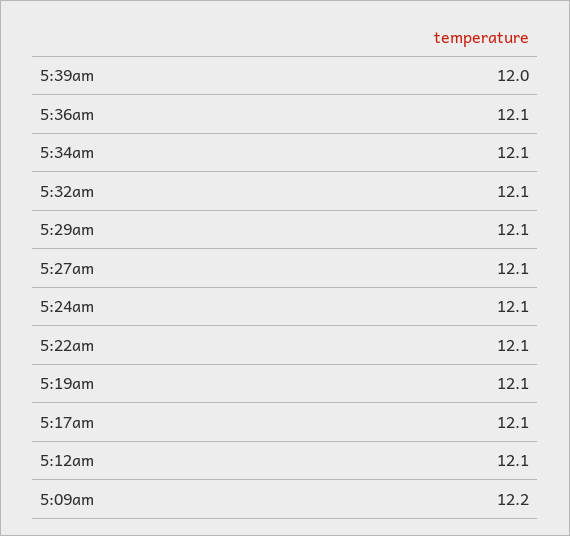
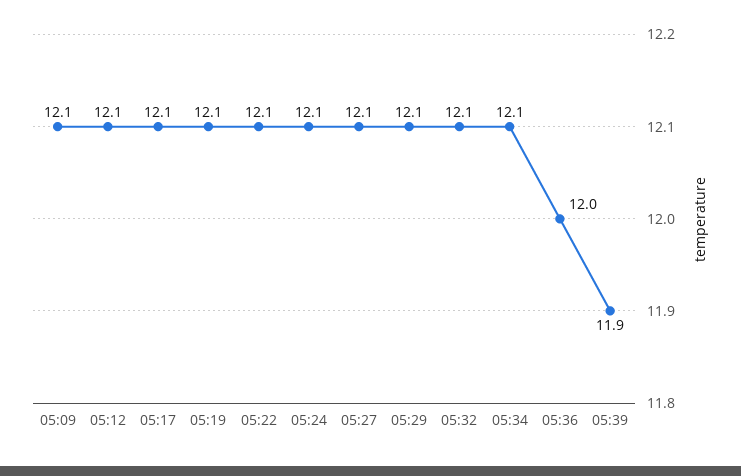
  {
-   "5:39am": 12,
+   "5:39am": 11.9,
-   "5:36am": 12.1,
+   "5:36am": 12,
    "5:34am": 12.1,
    "5:32am": 12.1,
    "5:29am": 12.1,
    "5:27am": 12.1,
    "5:24am": 12.1,
    "5:22am": 12.1,
    "5:19am": 12.1,
    "5:17am": 12.1,
    "5:12am": 12.1,
-   "5:09am": 12.2
+   "5:09am": 12.1
  }

